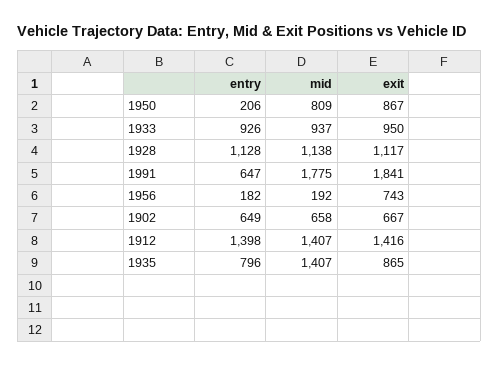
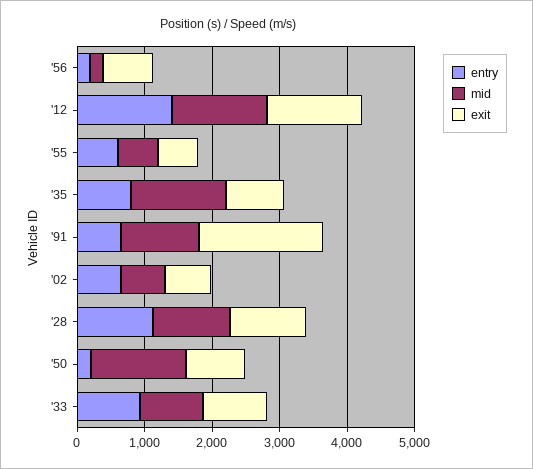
  {
    "entry": {
      "1950": 206,
      "1933": 926,
      "1928": 1128,
      "1991": 647,
      "1956": 182,
      "1902": 649,
      "1912": 1398,
-     "1935": 796
+     "1935": 796,
+     "'55": 600
    },
    "mid": {
-     "1950": 809,
+     "1950": 1400,
      "1933": 937,
      "1928": 1138,
-     "1991": 1775,
+     "1991": 1200,
      "1956": 192,
      "1902": 658,
      "1912": 1407,
-     "1935": 1407
+     "1935": 1407,
+     "'55": 600
    },
    "exit": {
      "1950": 867,
      "1933": 950,
      "1928": 1117,
      "1991": 1841,
      "1956": 743,
      "1902": 667,
      "1912": 1416,
-     "1935": 865
+     "1935": 865,
+     "'55": 600
    }
  }

